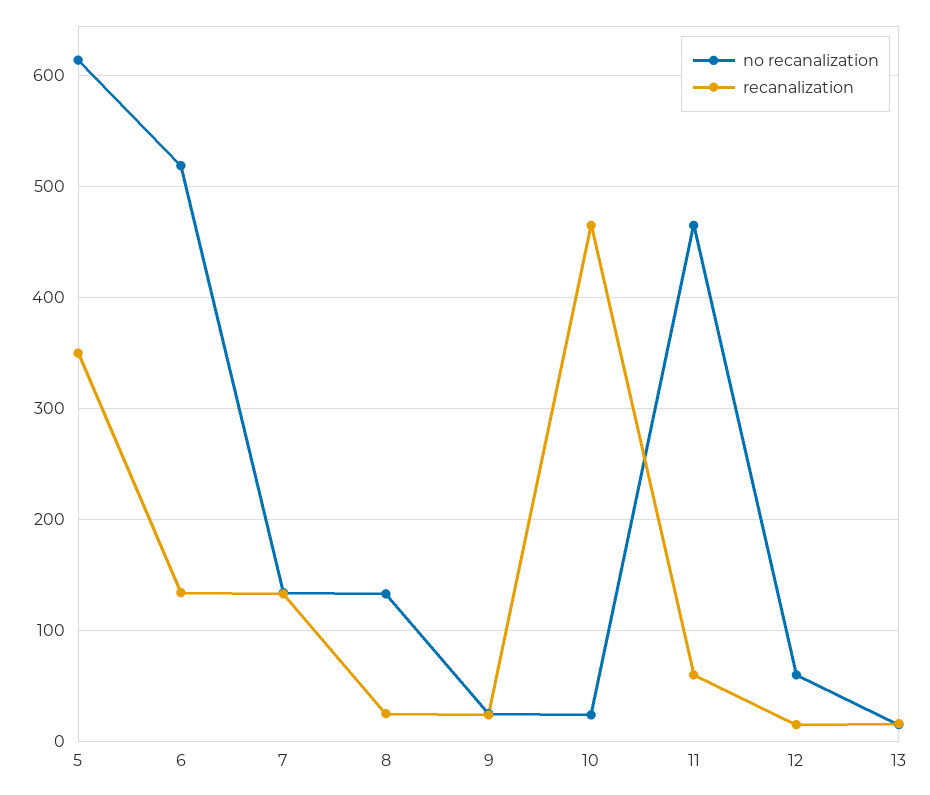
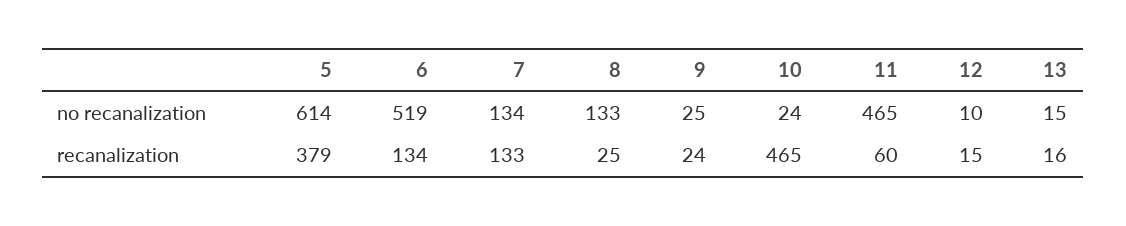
  {
    "no recanalization": {
      "5": 614,
      "6": 519,
      "7": 134,
      "8": 133,
      "9": 25,
      "10": 24,
      "11": 465,
-     "12": 60,
+     "12": 10,
      "13": 15
    },
    "recanalization": {
-     "5": 350,
+     "5": 379,
      "6": 134,
      "7": 133,
      "8": 25,
      "9": 24,
      "10": 465,
      "11": 60,
      "12": 15,
      "13": 16
    }
  }

